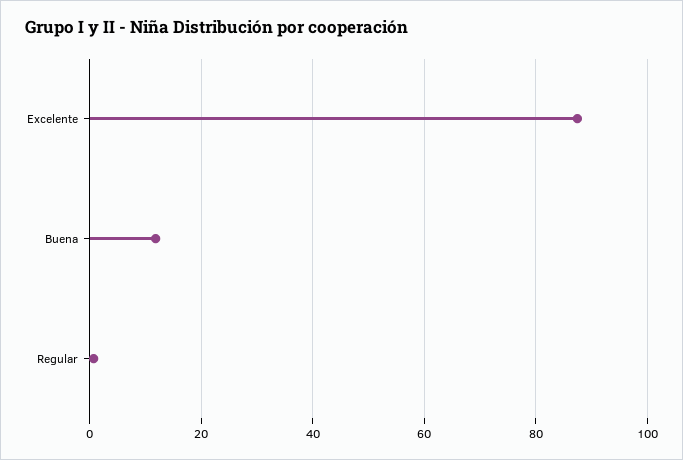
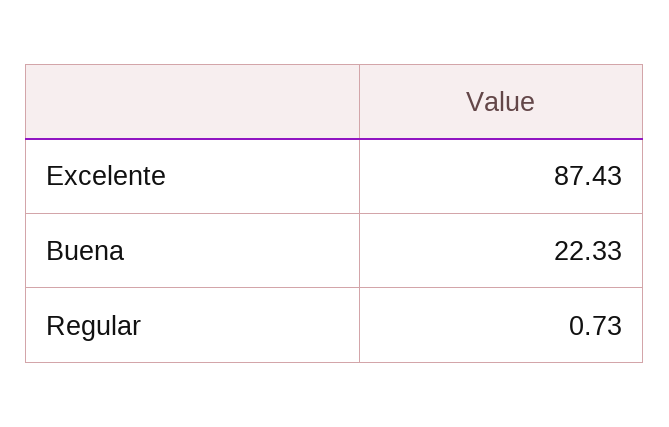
  {
    "Excelente": 87.43,
-   "Buena": 12,
+   "Buena": 22.33,
    "Regular": 0.73
  }

